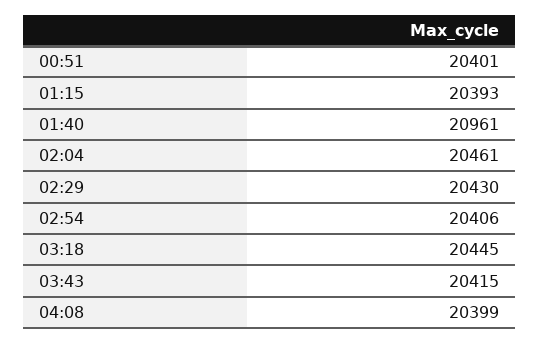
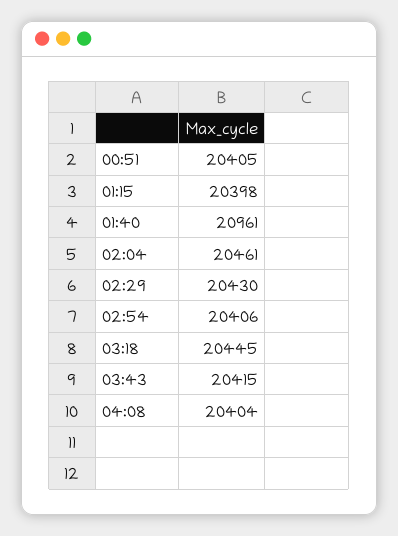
  {
-   "00:51": 20401,
+   "00:51": 20405,
-   "01:15": 20393,
+   "01:15": 20398,
    "01:40": 20961,
    "02:04": 20461,
    "02:29": 20430,
    "02:54": 20406,
    "03:18": 20445,
    "03:43": 20415,
-   "04:08": 20399
+   "04:08": 20404
  }

